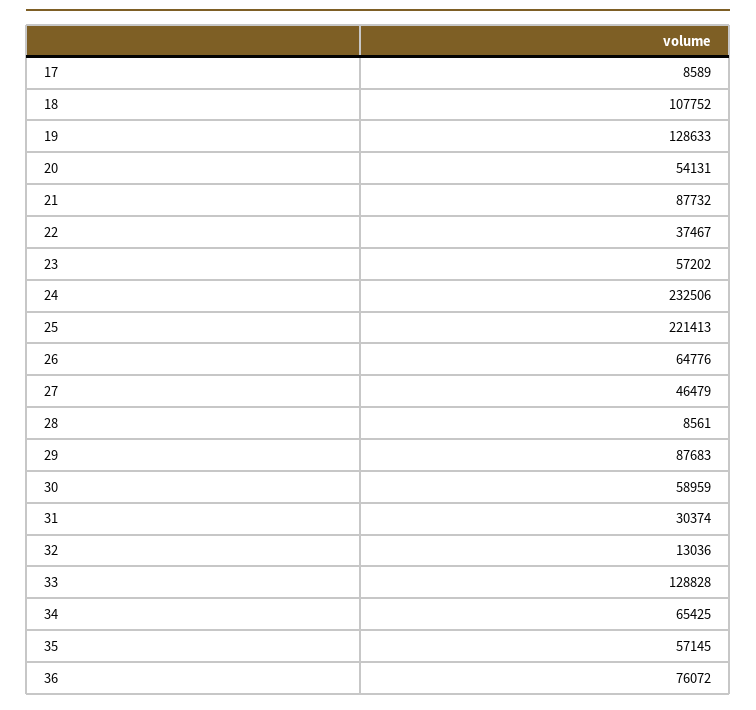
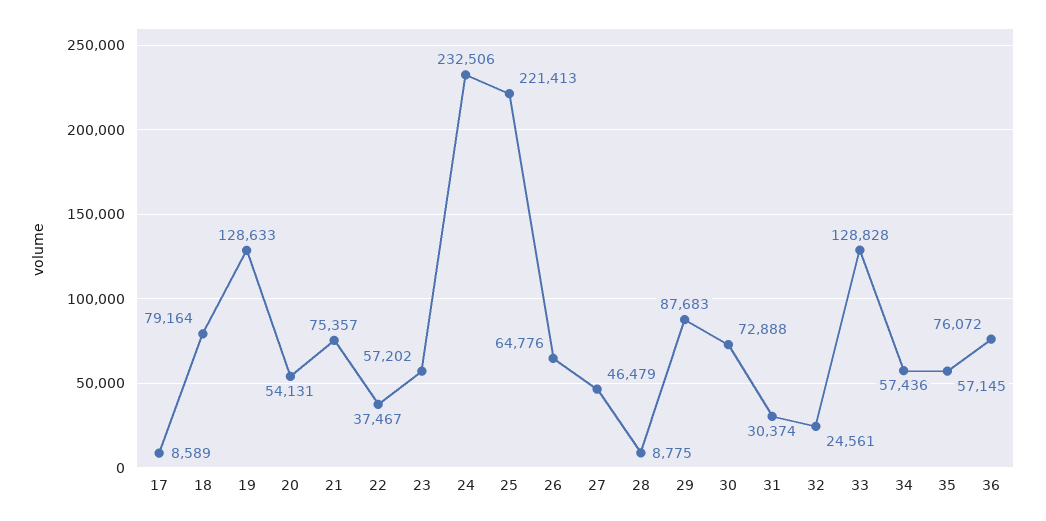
  {
    "17": 8589,
-   "18": 107752,
+   "18": 79164,
    "19": 128633,
    "20": 54131,
-   "21": 87732,
+   "21": 75357,
    "22": 37467,
    "23": 57202,
    "24": 232506,
    "25": 221413,
    "26": 64776,
    "27": 46479,
-   "28": 8561,
+   "28": 8775,
    "29": 87683,
-   "30": 58959,
+   "30": 72888,
    "31": 30374,
-   "32": 13036,
+   "32": 24561,
    "33": 128828,
-   "34": 65425,
+   "34": 57436,
    "35": 57145,
    "36": 76072
  }

